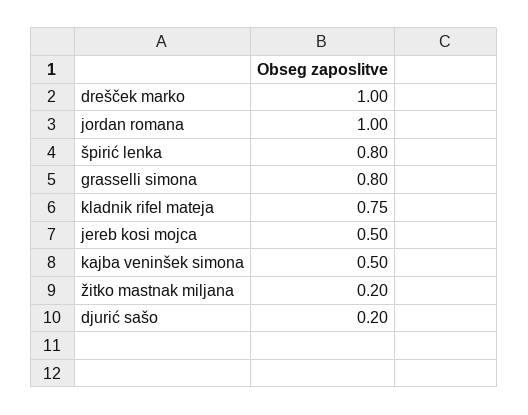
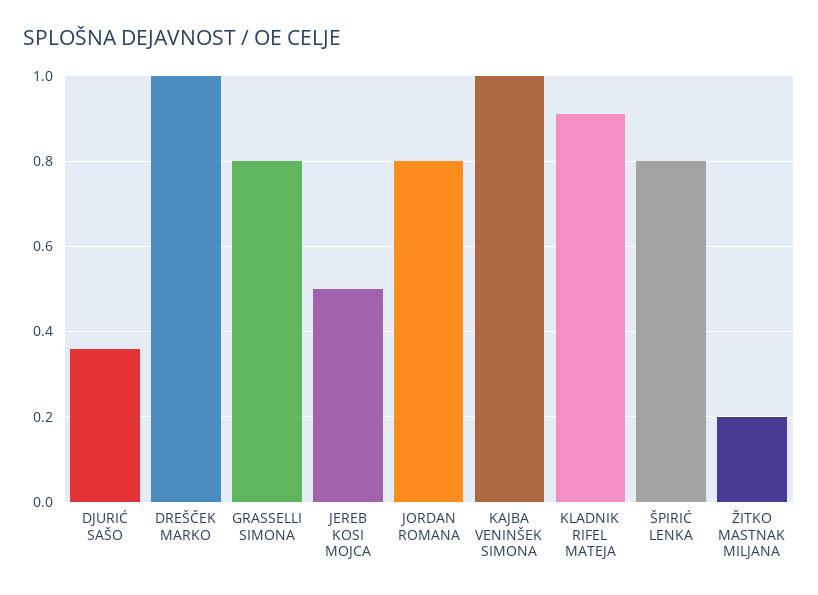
  {
    "drešček marko": 1,
-   "jordan romana": 1,
+   "jordan romana": 0.8,
    "špirić lenka": 0.8,
    "grasselli simona": 0.8,
-   "kladnik rifel mateja": 0.75,
+   "kladnik rifel mateja": 0.9,
    "jereb kosi mojca": 0.5,
-   "kajba veninšek simona": 0.5,
+   "kajba veninšek simona": 1,
    "žitko mastnak miljana": 0.2,
-   "djurić sašo": 0.2
+   "djurić sašo": 0.35
  }

